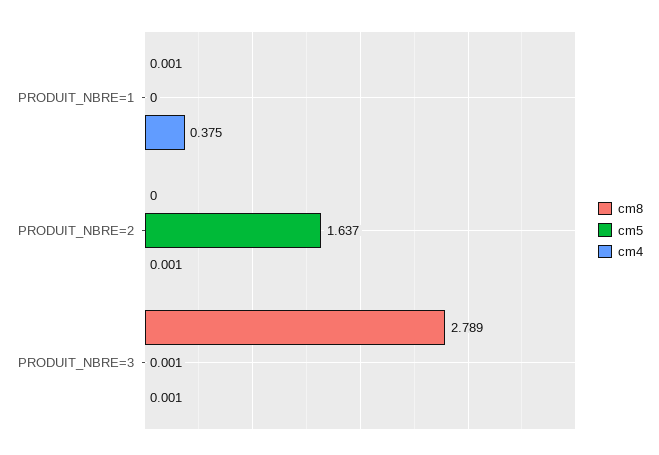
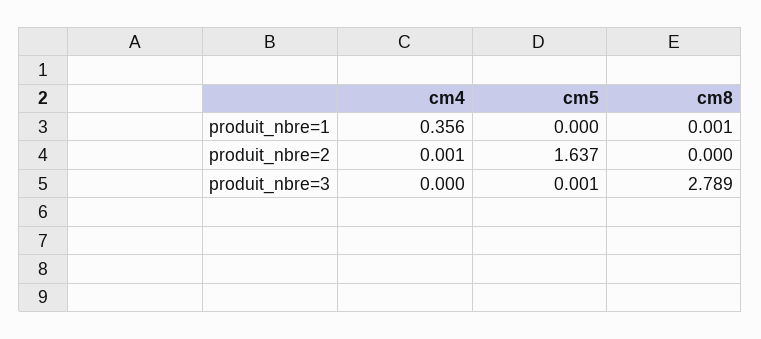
  {
    "cm8": {
      "PRODUIT_NBRE=1": 0.001,
      "PRODUIT_NBRE=2": 0,
      "PRODUIT_NBRE=3": 2.789
    },
    "cm5": {
      "PRODUIT_NBRE=1": 0,
      "PRODUIT_NBRE=2": 1.637,
      "PRODUIT_NBRE=3": 0.001
    },
    "cm4": {
-     "PRODUIT_NBRE=1": 0.375,
+     "PRODUIT_NBRE=1": 0.356,
      "PRODUIT_NBRE=2": 0.001,
-     "PRODUIT_NBRE=3": 0.001
+     "PRODUIT_NBRE=3": 0
    }
  }

